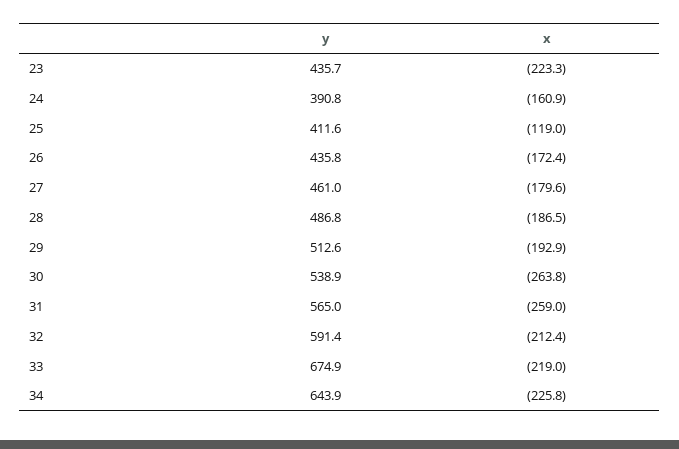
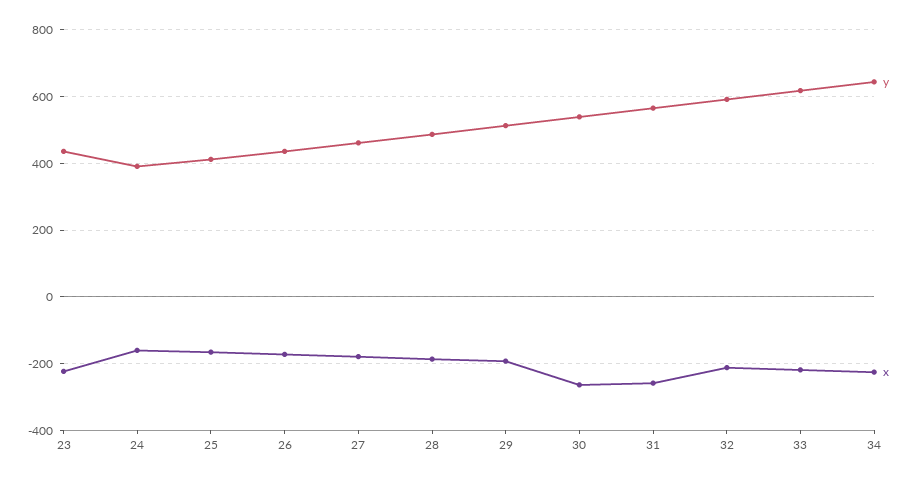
  {
    "y": {
      "23": 435.7,
      "24": 390.8,
      "25": 411.6,
      "26": 435.8,
      "27": 461,
      "28": 486.8,
      "29": 512.6,
      "30": 538.9,
      "31": 565,
      "32": 591.4,
-     "33": 674.9,
+     "33": 620,
      "34": 643.9
    },
    "x": {
      "23": -223.3,
      "24": -160.9,
-     "25": -119,
+     "25": -160,
      "26": -172.4,
      "27": -179.6,
      "28": -186.5,
      "29": -192.9,
      "30": -263.8,
      "31": -259,
      "32": -212.4,
      "33": -219,
      "34": -225.8
    }
  }

